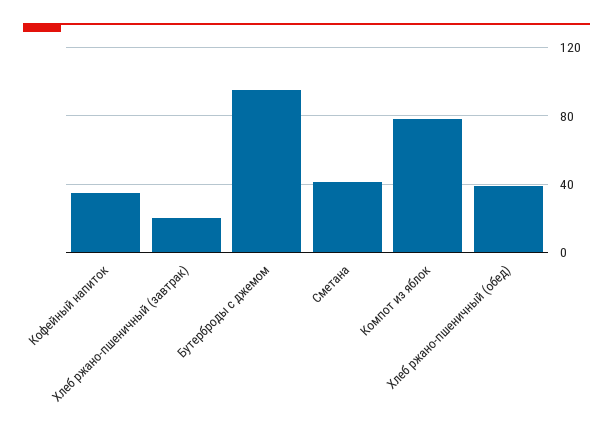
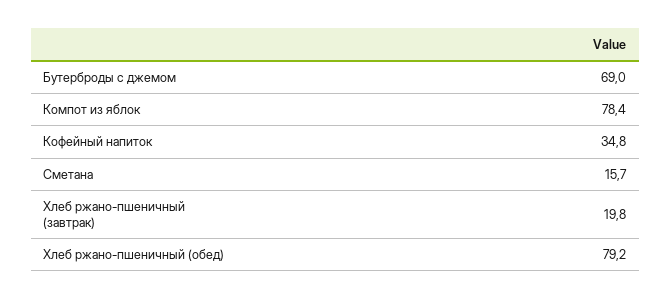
  {
    "Кофейный напиток": 34.8,
    "Хлеб ржано-пшеничный (завтрак)": 19.8,
-   "Бутерброды с джемом": 95,
+   "Бутерброды с джемом": 69,
-   "Сметана": 40,
+   "Сметана": 15.7,
    "Компот из яблок": 78.4,
-   "Хлеб ржано-пшеничный (обед)": 40
+   "Хлеб ржано-пшеничный (обед)": 79.2
  }

